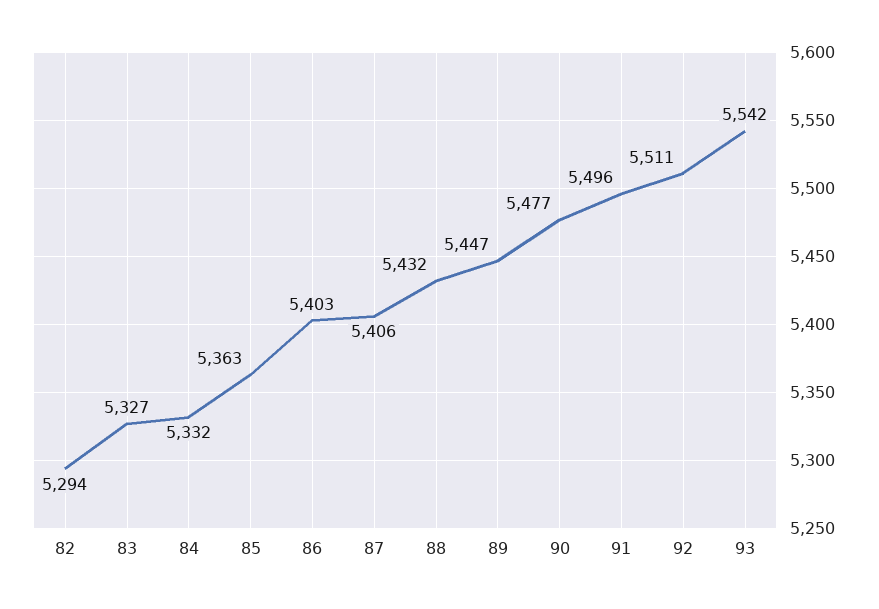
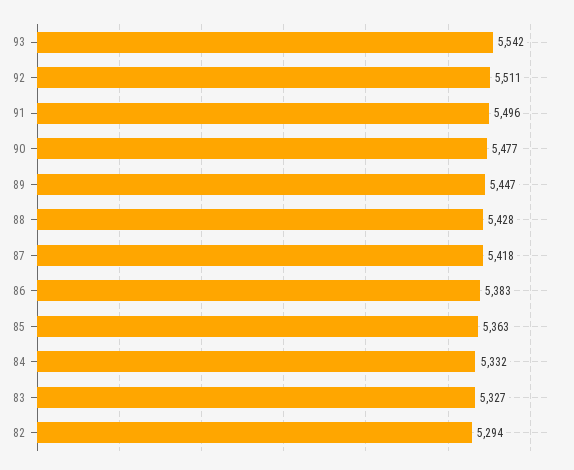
  {
    "82": 5294,
    "83": 5327,
    "84": 5332,
    "85": 5363,
-   "86": 5403,
+   "86": 5383,
-   "87": 5406,
+   "87": 5418,
-   "88": 5432,
+   "88": 5428,
    "89": 5447,
    "90": 5477,
    "91": 5496,
    "92": 5511,
    "93": 5542
  }

